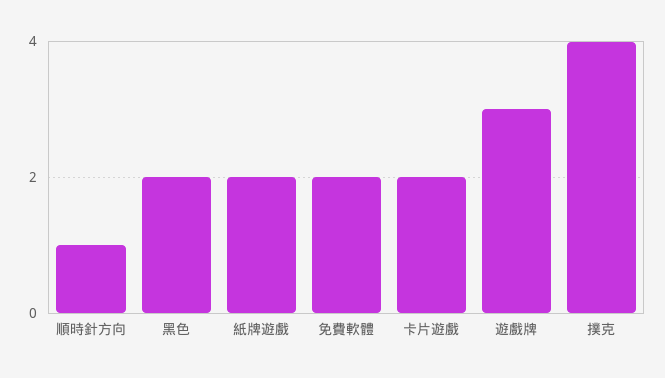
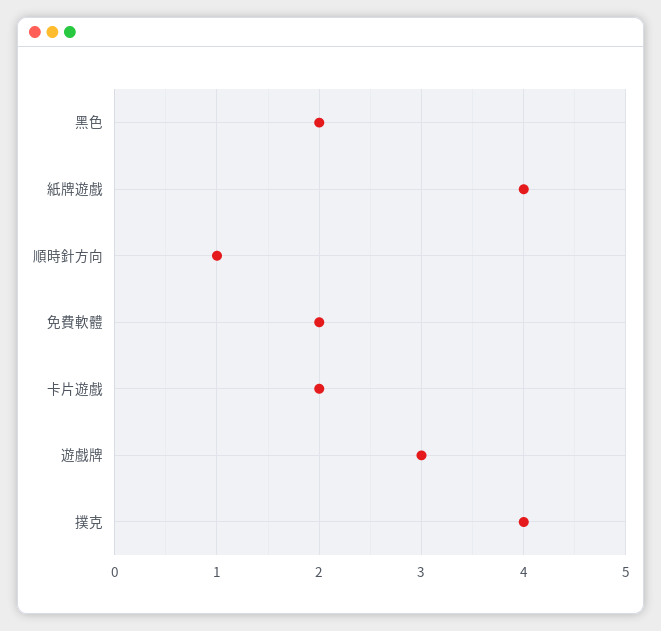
  {
    "順時針方向": 1,
    "黑色": 2,
-   "紙牌遊戲": 2,
+   "紙牌遊戲": 4,
    "免費軟體": 2,
    "卡片遊戲": 2,
    "遊戲牌": 3,
    "撲克": 4
  }

